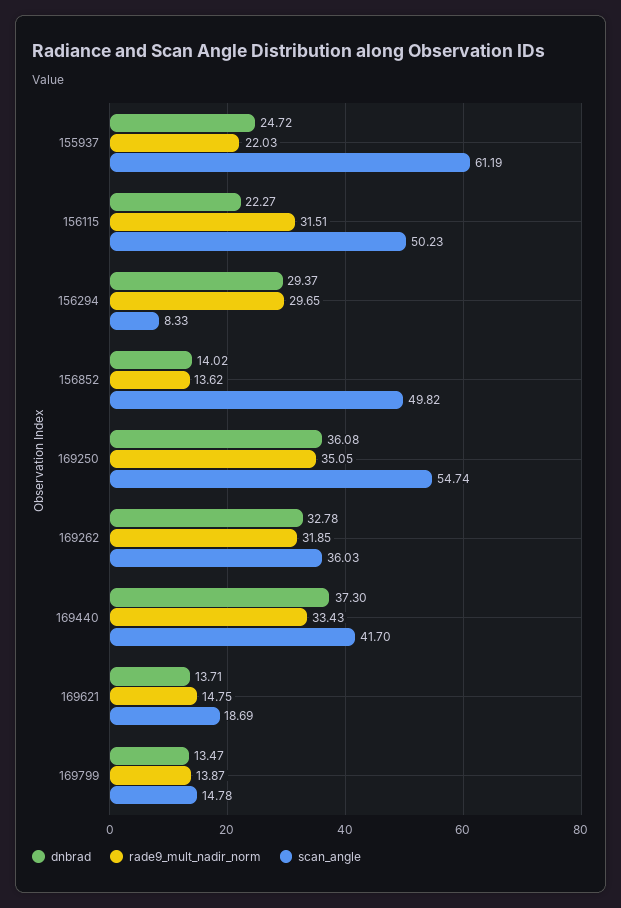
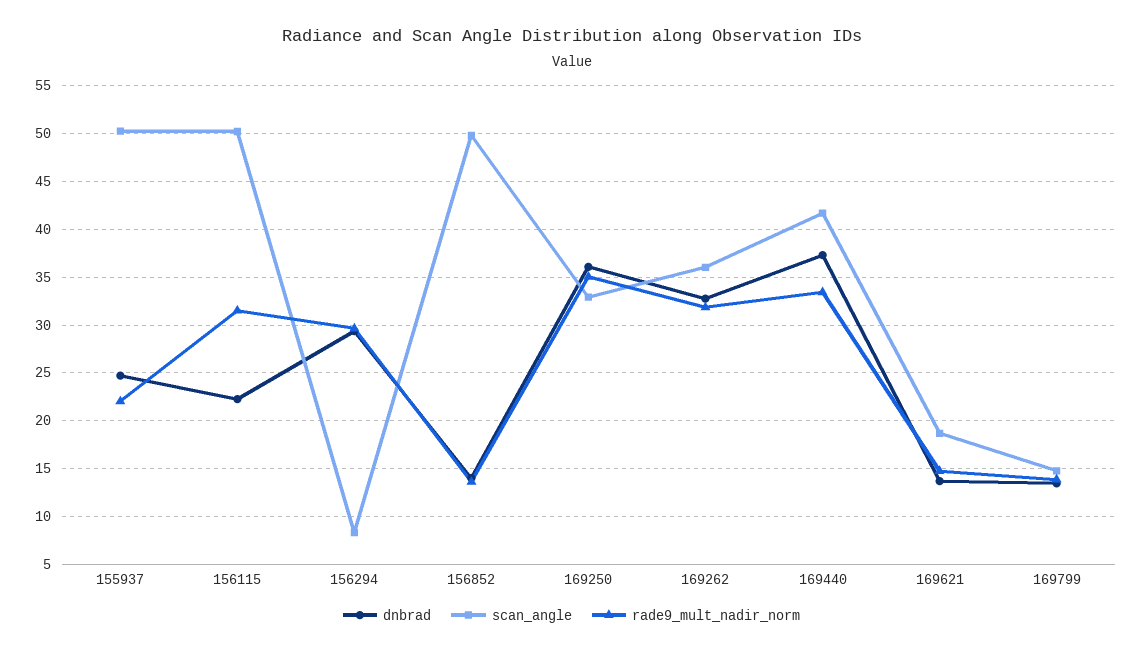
  {
    "dnbrad": {
      "155937": 24.72,
      "156115": 22.27,
      "156294": 29.37,
      "156852": 14.02,
      "169250": 36.08,
      "169262": 32.78,
      "169440": 37.3,
      "169621": 13.71,
      "169799": 13.47
    },
    "rade9_mult_nadir_norm": {
      "155937": 22.03,
      "156115": 31.51,
      "156294": 29.65,
      "156852": 13.62,
      "169250": 35.05,
      "169262": 31.85,
      "169440": 33.43,
      "169621": 14.75,
      "169799": 13.87
    },
    "scan_angle": {
-     "155937": 61.19,
+     "155937": 50,
      "156115": 50.23,
      "156294": 8.33,
      "156852": 49.82,
-     "169250": 54.74,
+     "169250": 33,
      "169262": 36.03,
      "169440": 41.7,
      "169621": 18.69,
      "169799": 14.78
    }
  }

